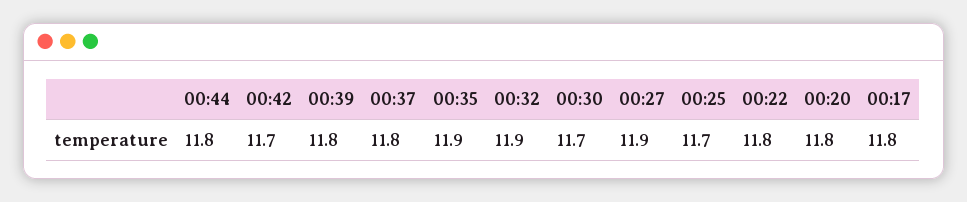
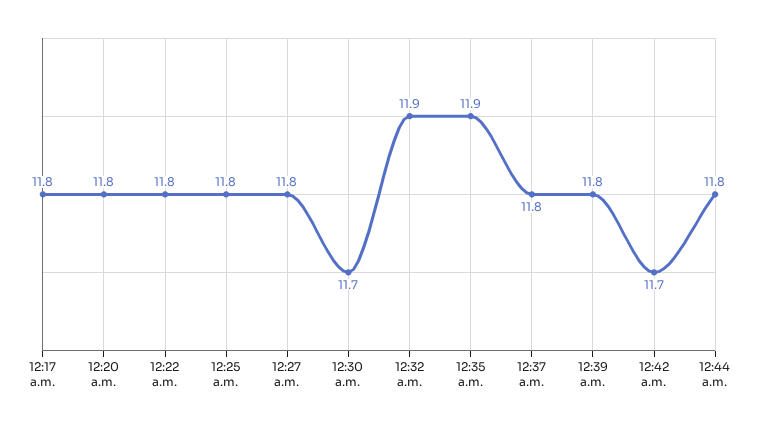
  {
    "00:44": 11.8,
    "00:42": 11.7,
    "00:39": 11.8,
    "00:37": 11.8,
    "00:35": 11.9,
    "00:32": 11.9,
    "00:30": 11.7,
-   "00:27": 11.9,
+   "00:27": 11.8,
-   "00:25": 11.7,
+   "00:25": 11.8,
    "00:22": 11.8,
    "00:20": 11.8,
    "00:17": 11.8
  }

